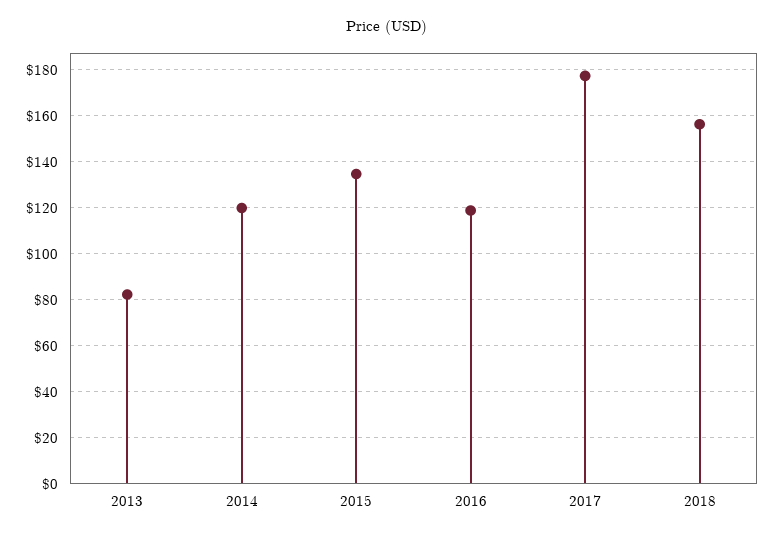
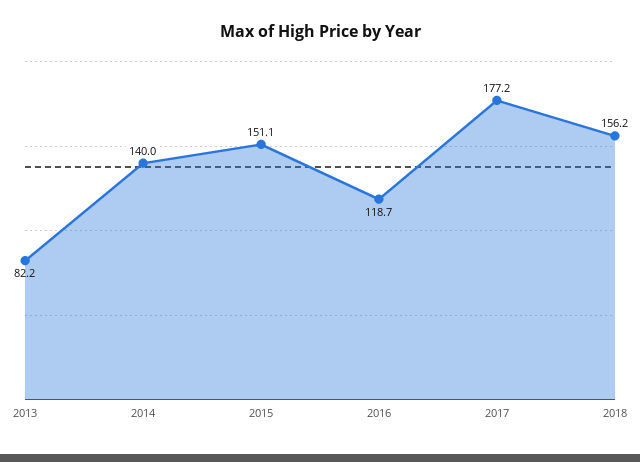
  {
    "2013": 82.2,
-   "2014": 120,
+   "2014": 140,
-   "2015": 135,
+   "2015": 151.1,
    "2016": 118.7,
    "2017": 177.2,
    "2018": 156.2
  }

